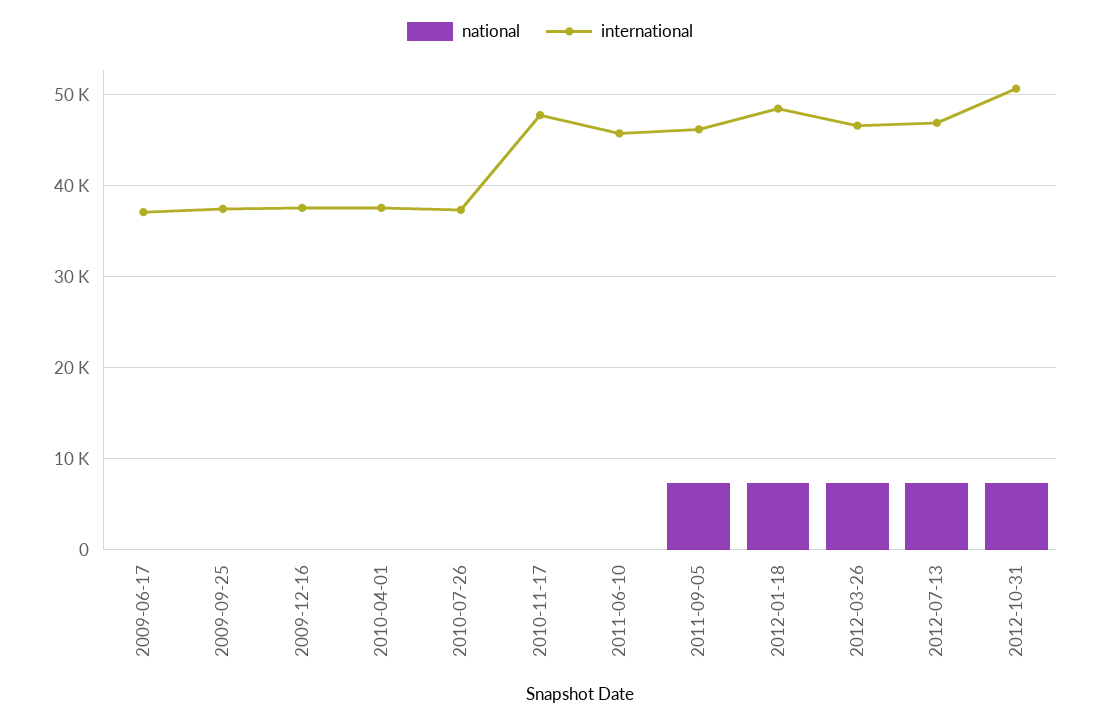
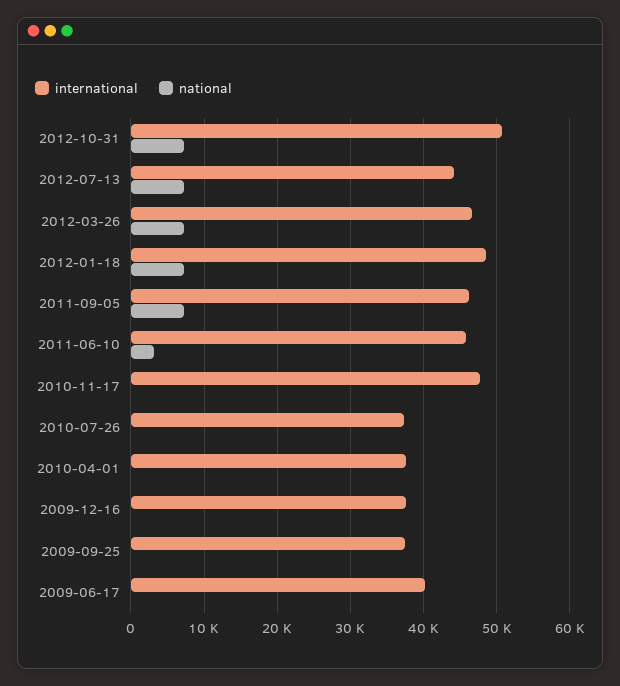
  {
    "national": {
      "2009-06-17": 0,
      "2009-09-25": 0,
      "2009-12-16": 0,
      "2010-04-01": 0,
      "2010-07-26": 0,
      "2010-11-17": 0,
-     "2011-06-10": 0,
+     "2011-06-10": 3000,
      "2011-09-05": 7000,
      "2012-01-18": 7000,
      "2012-03-26": 7000,
      "2012-07-13": 7000,
      "2012-10-31": 7000
    },
    "international": {
-     "2009-06-17": 37000,
+     "2009-06-17": 40000,
      "2009-09-25": 37000,
      "2009-12-16": 38000,
      "2010-04-01": 38000,
      "2010-07-26": 37000,
      "2010-11-17": 48000,
      "2011-06-10": 46000,
      "2011-09-05": 46000,
      "2012-01-18": 48000,
      "2012-03-26": 47000,
-     "2012-07-13": 47000,
+     "2012-07-13": 44000,
      "2012-10-31": 51000
    }
  }

